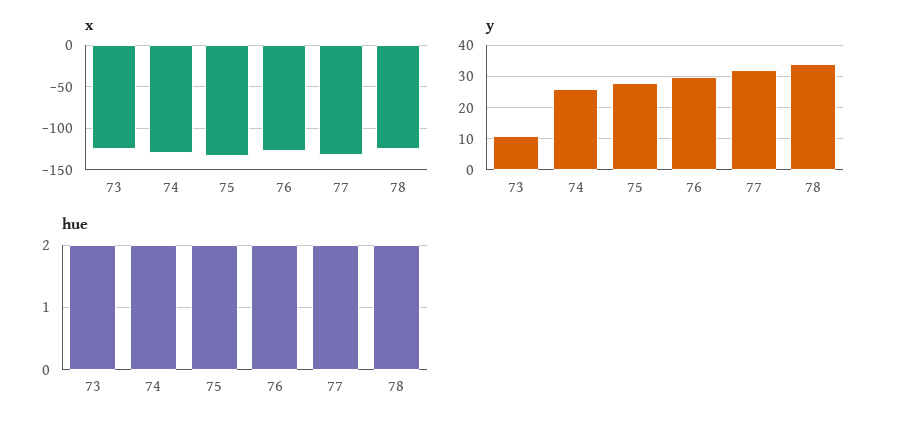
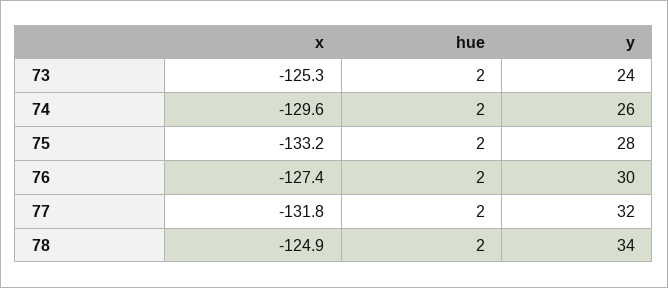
  {
    "x": {
      "73": -125.3,
      "74": -129.6,
      "75": -133.2,
      "76": -127.4,
      "77": -131.8,
      "78": -124.9
    },
    "y": {
-     "73": 10,
+     "73": 24,
      "74": 26,
      "75": 28,
      "76": 30,
      "77": 32,
      "78": 34
    },
    "hue": {
      "73": 2,
      "74": 2,
      "75": 2,
      "76": 2,
      "77": 2,
      "78": 2
    }
  }

